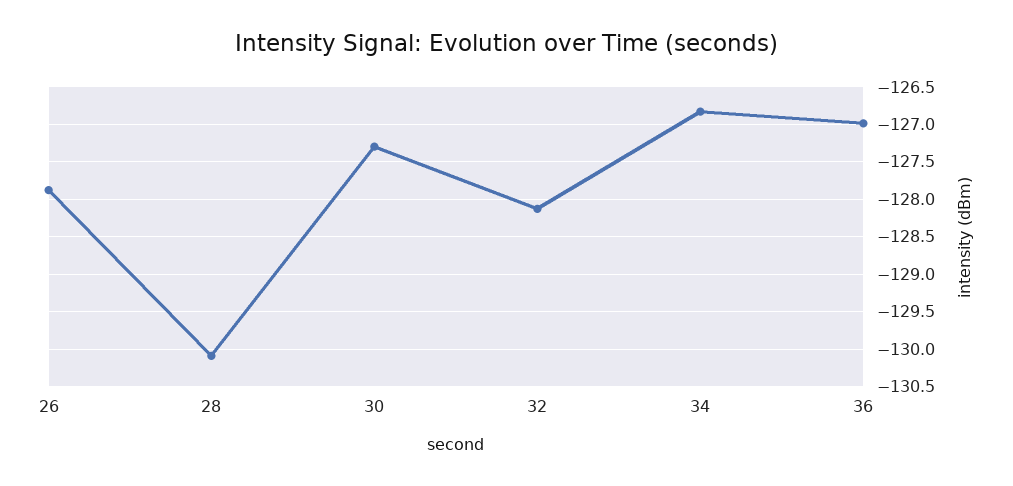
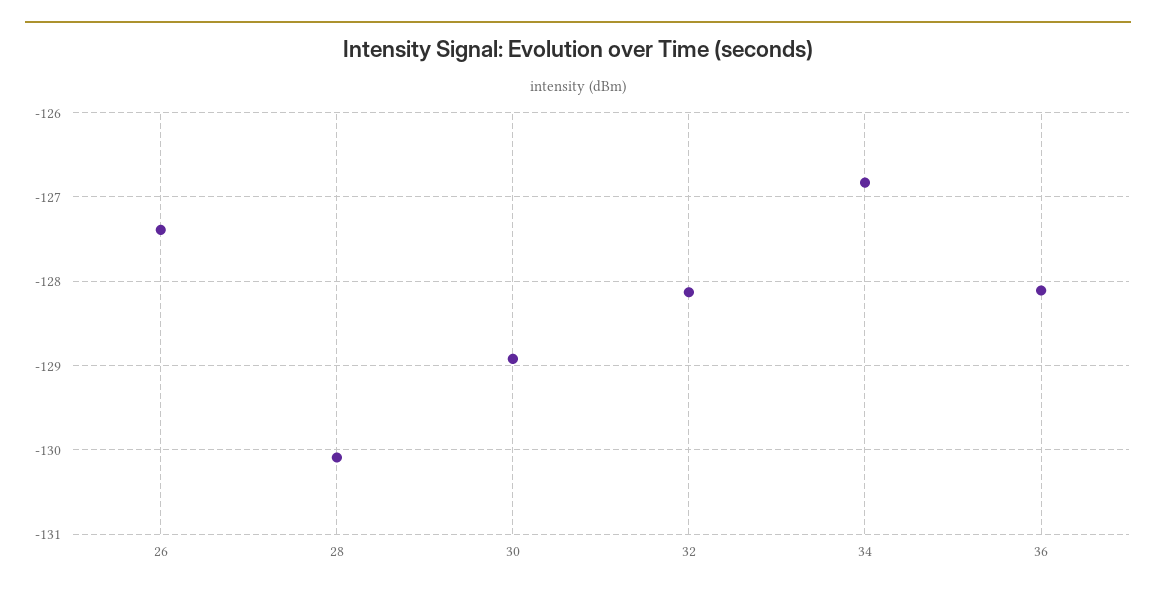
  {
-   "26": -127.9,
+   "26": -127.4,
    "28": -130.1,
-   "30": -127.3,
+   "30": -128.9,
    "32": -128.1,
    "34": -126.8,
-   "36": -127
+   "36": -128.1
  }

